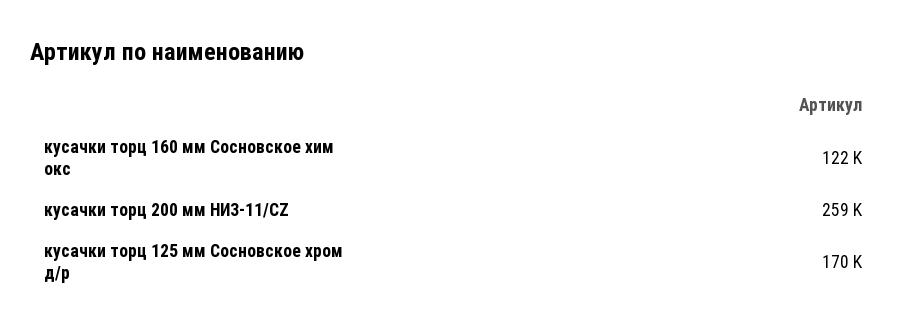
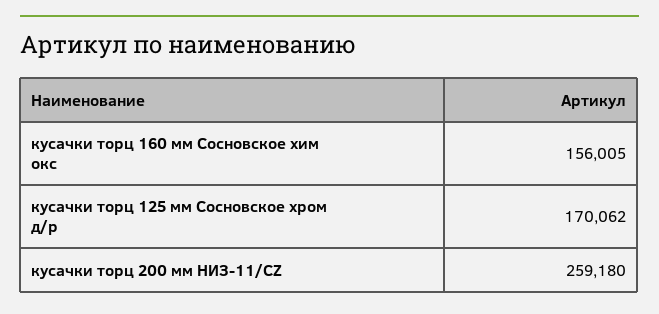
  {
-   "кусачки торц 160 мм Сосновское хим окс": 122000,
+   "кусачки торц 160 мм Сосновское хим окс": 156005,
    "кусачки торц 200 мм НИЗ-11/CZ": 259180,
    "кусачки торц 125 мм Сосновское хром д/р": 170062
  }

